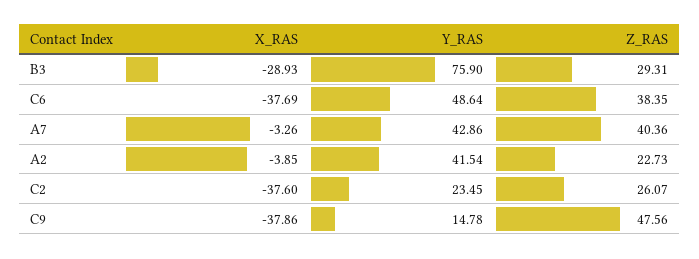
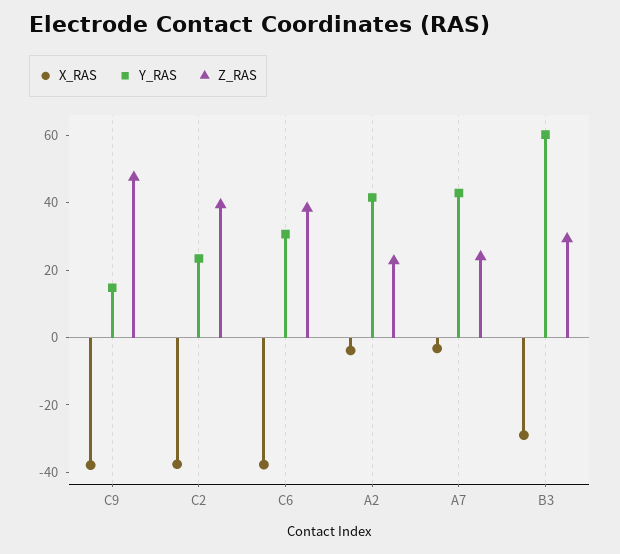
  {
    "X_RAS": {
      "B3": -28.93,
      "C6": -37.69,
      "A7": -3.26,
      "A2": -3.85,
      "C2": -37.6,
      "C9": -37.86
    },
    "Y_RAS": {
-     "B3": 75.9,
+     "B3": 60,
-     "C6": 48.64,
+     "C6": 30,
      "A7": 42.86,
      "A2": 41.54,
      "C2": 23.45,
      "C9": 14.78
    },
    "Z_RAS": {
      "B3": 29.31,
      "C6": 38.35,
-     "A7": 40.36,
+     "A7": 25,
      "A2": 22.73,
-     "C2": 26.07,
+     "C2": 40,
      "C9": 47.56
    }
  }

